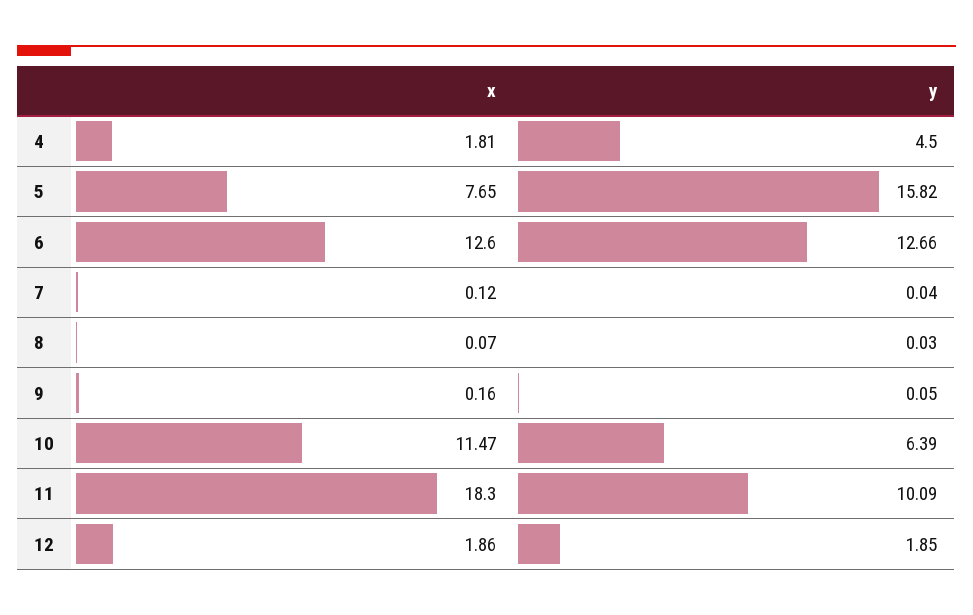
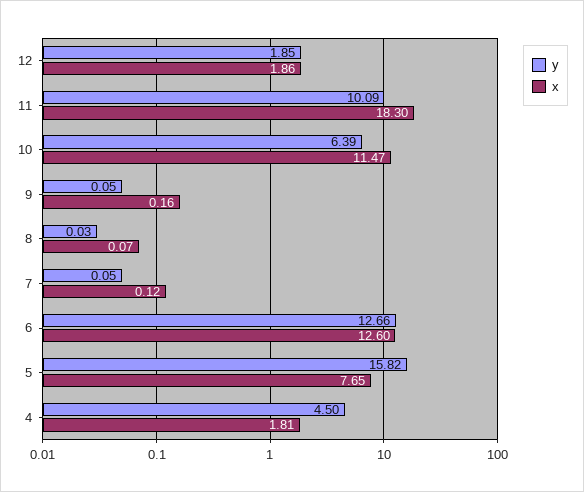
  {
    "x": {
      "4": 1.81,
      "5": 7.65,
      "6": 12.6,
      "7": 0.12,
      "8": 0.07,
      "9": 0.16,
      "10": 11.47,
      "11": 18.3,
      "12": 1.86
    },
    "y": {
      "4": 4.5,
      "5": 15.82,
      "6": 12.66,
-     "7": 0.04,
+     "7": 0.05,
      "8": 0.03,
      "9": 0.05,
      "10": 6.39,
      "11": 10.09,
      "12": 1.85
    }
  }

